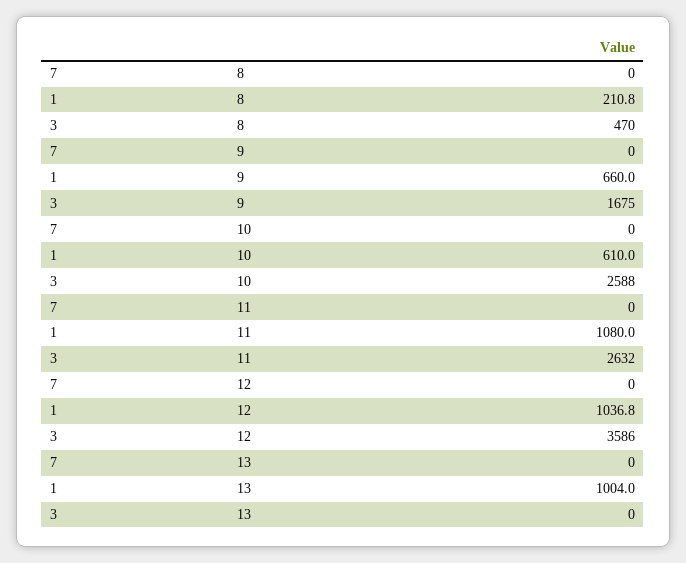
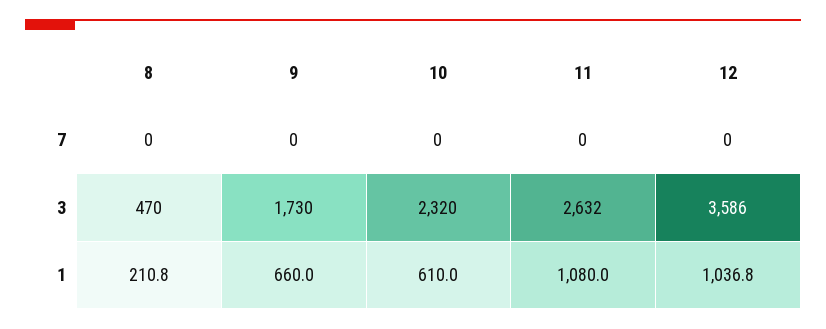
  {
    "7": {
      "8": 0,
      "9": 0,
      "10": 0,
      "11": 0,
-     "12": 0,
+     "12": 0
-     "13": 0
    },
    "1": {
      "8": 210.8,
      "9": 660,
      "10": 610,
      "11": 1080,
-     "12": 1036.8,
+     "12": 1036.8
-     "13": 1004
    },
    "3": {
      "8": 470,
-     "9": 1675,
+     "9": 1730,
-     "10": 2588,
+     "10": 2320,
      "11": 2632,
-     "12": 3586,
+     "12": 3586
-     "13": 0
    }
  }

